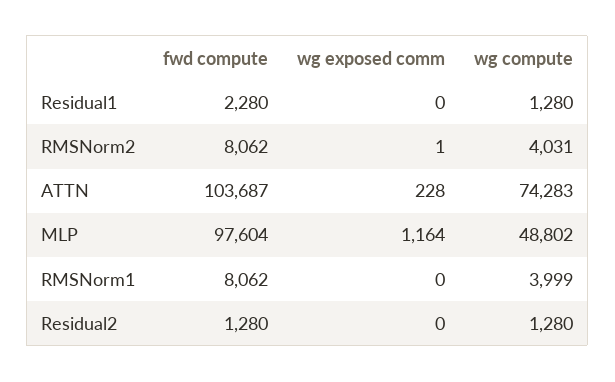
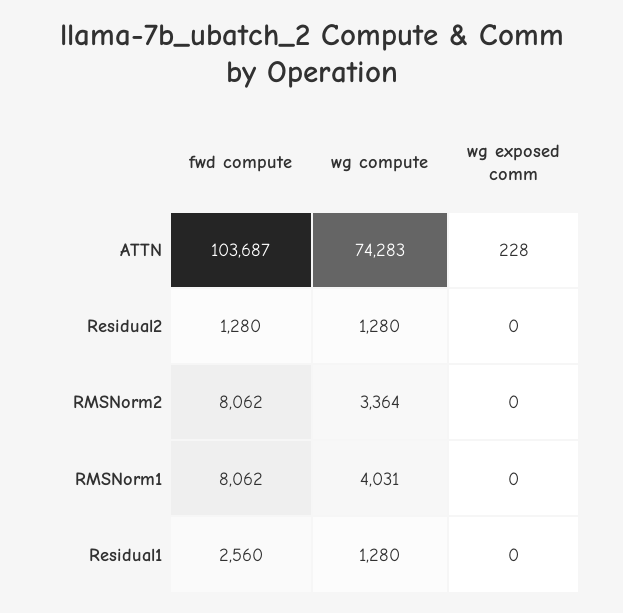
  {
    "fwd compute": {
-     "Residual1": 2280,
+     "Residual1": 2560,
      "RMSNorm2": 8062,
      "ATTN": 103687,
-     "MLP": 97604,
      "RMSNorm1": 8062,
      "Residual2": 1280
    },
    "wg exposed comm": {
      "Residual1": 0,
-     "RMSNorm2": 1,
+     "RMSNorm2": 0,
      "ATTN": 228,
-     "MLP": 1164,
      "RMSNorm1": 0,
      "Residual2": 0
    },
    "wg compute": {
      "Residual1": 1280,
-     "RMSNorm2": 4031,
+     "RMSNorm2": 3364,
      "ATTN": 74283,
-     "MLP": 48802,
-     "RMSNorm1": 3999,
+     "RMSNorm1": 4031,
      "Residual2": 1280
    }
  }

